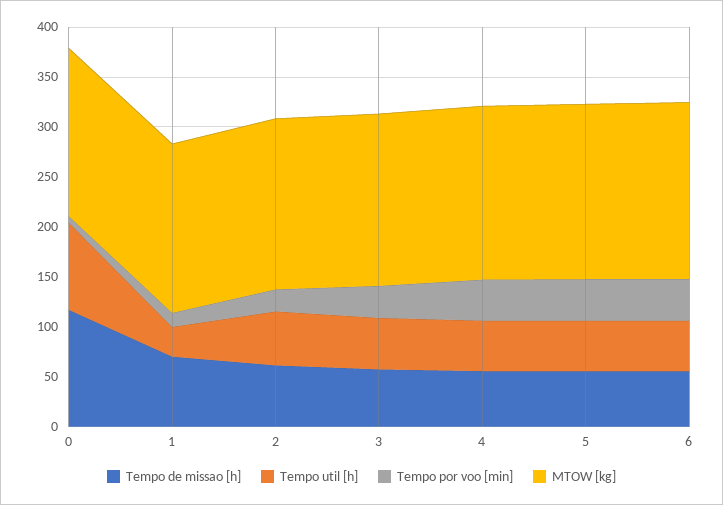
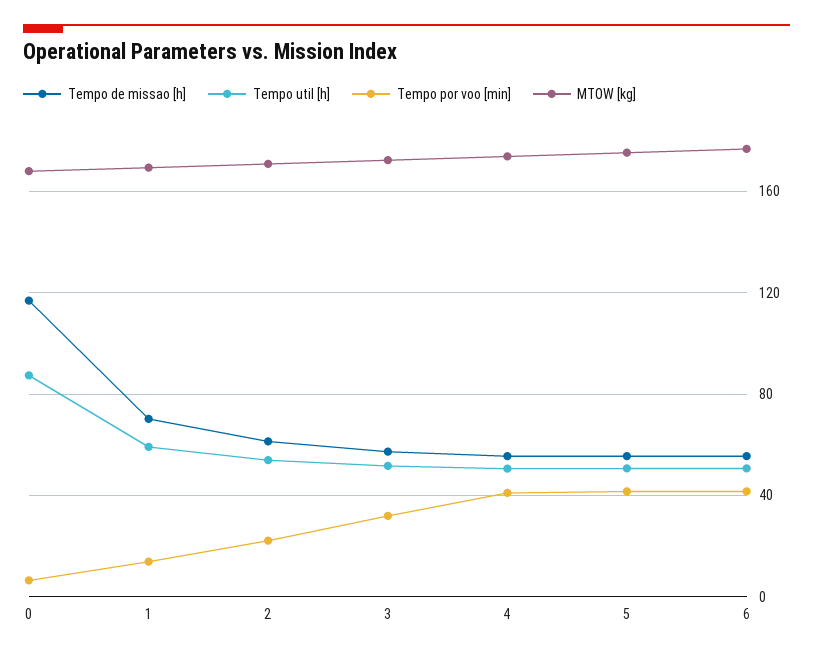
  {
    "Tempo de missao [h]": {
      "0": 115,
      "1": 70,
      "2": 60,
      "3": 55,
      "4": 55,
      "5": 55,
      "6": 55
    },
    "Tempo util [h]": {
      "0": 85,
-     "1": 30,
+     "1": 60,
      "2": 55,
      "3": 50,
      "4": 50,
      "5": 50,
      "6": 50
    },
    "Tempo por voo [min]": {
      "0": 5,
      "1": 15,
      "2": 20,
      "3": 30,
      "4": 40,
      "5": 40,
      "6": 40
    },
    "MTOW [kg]": {
      "0": 170,
      "1": 170,
      "2": 170,
      "3": 170,
      "4": 175,
      "5": 175,
      "6": 175
    }
  }

